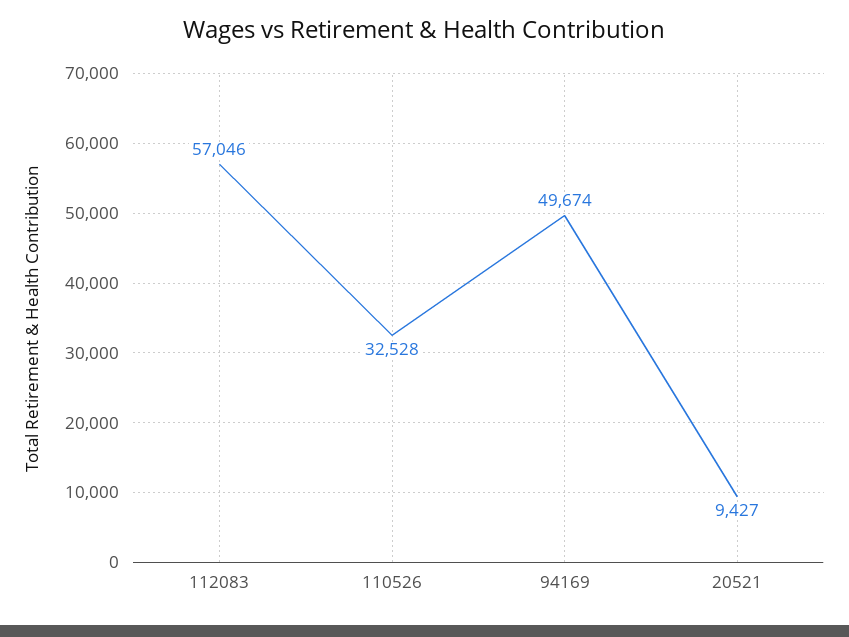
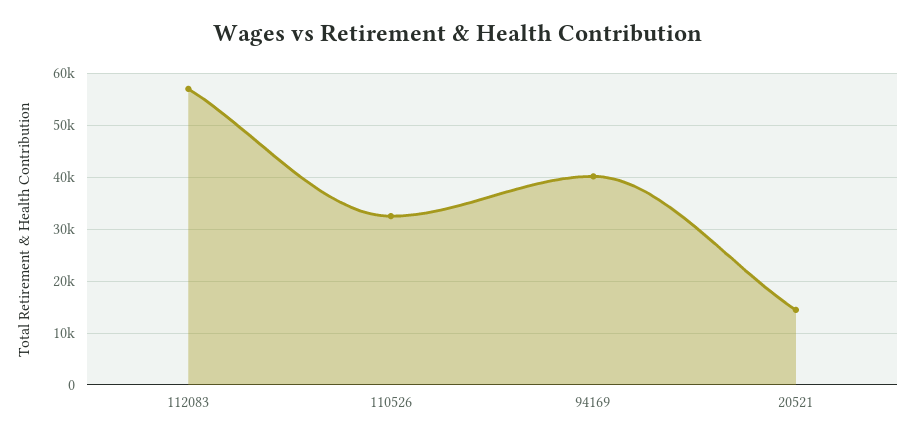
  {
    "112083": 57046,
    "110526": 32528,
-   "94169": 49674,
+   "94169": 40000,
-   "20521": 9427
+   "20521": 14000
  }

